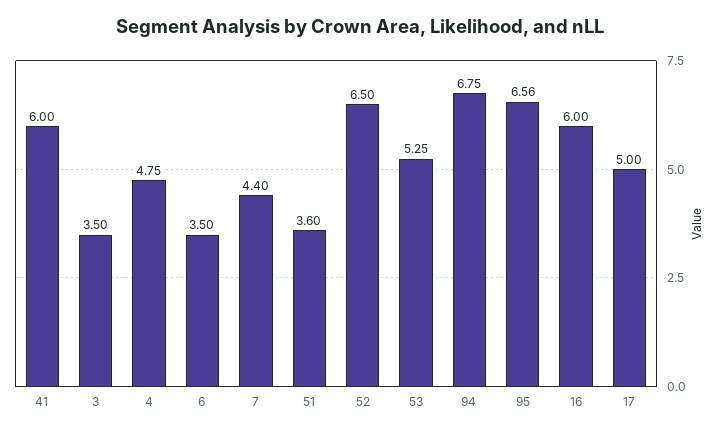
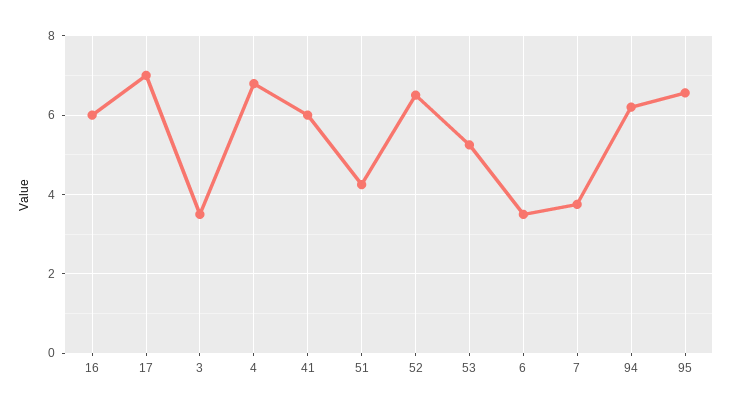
  {
    "41": 6,
    "3": 3.5,
-   "4": 4.75,
+   "4": 6.8,
    "6": 3.5,
-   "7": 4.4,
+   "7": 3.8,
-   "51": 3.6,
+   "51": 4.2,
    "52": 6.5,
    "53": 5.25,
-   "94": 6.75,
+   "94": 6.2,
    "95": 6.56,
    "16": 6,
-   "17": 5
+   "17": 7
  }

